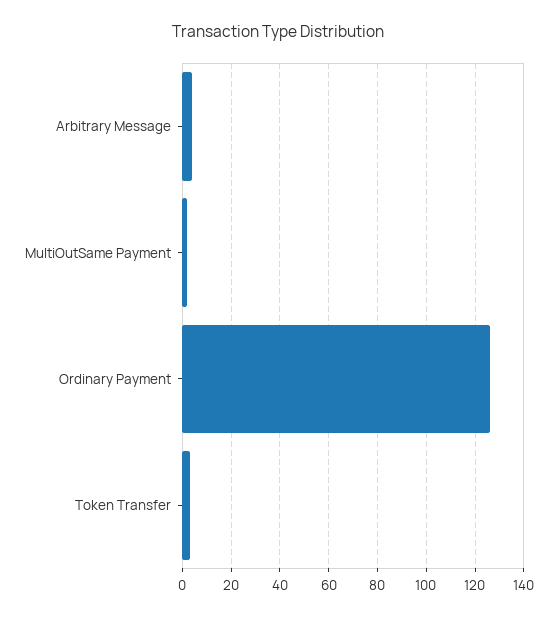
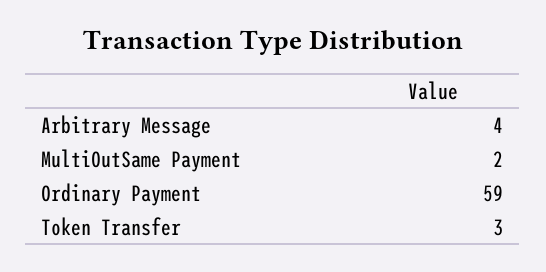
  {
    "Arbitrary Message": 4,
    "MultiOutSame Payment": 2,
-   "Ordinary Payment": 125,
+   "Ordinary Payment": 59,
    "Token Transfer": 3
  }

